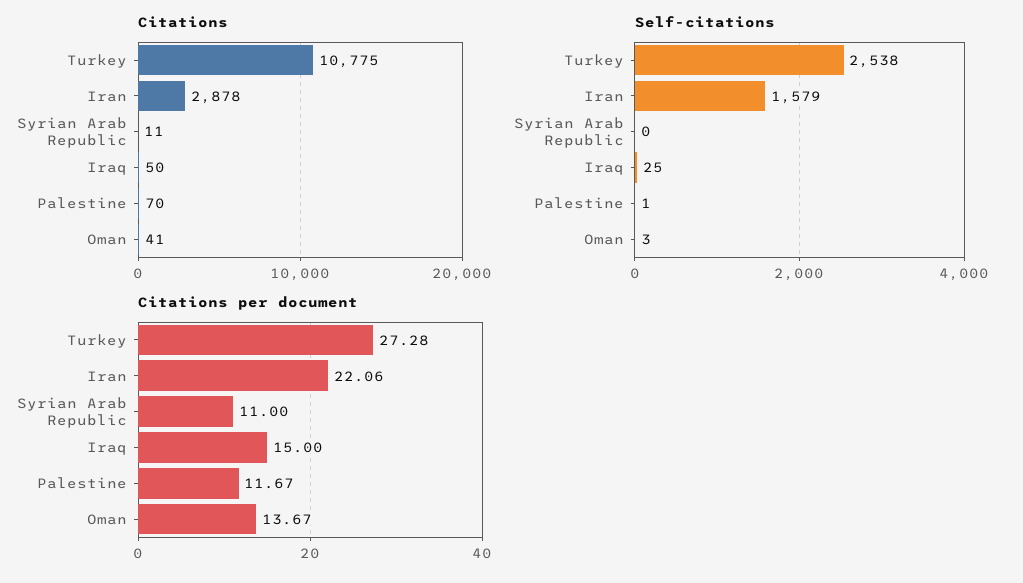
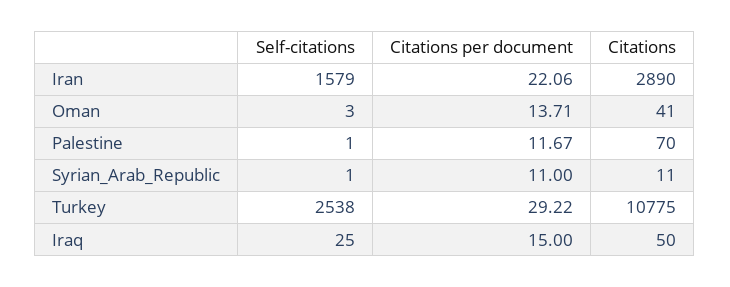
  {
    "Citations": {
      "Turkey": 10775,
-     "Iran": 2878,
+     "Iran": 2890,
      "Syrian Arab Republic": 11,
      "Iraq": 50,
      "Palestine": 70,
      "Oman": 41
    },
    "Self-citations": {
      "Turkey": 2538,
      "Iran": 1579,
-     "Syrian Arab Republic": 0,
+     "Syrian Arab Republic": 1,
      "Iraq": 25,
      "Palestine": 1,
      "Oman": 3
    },
    "Citations per document": {
-     "Turkey": 27.28,
+     "Turkey": 29.22,
      "Iran": 22.06,
      "Syrian Arab Republic": 11,
      "Iraq": 15,
      "Palestine": 11.67,
-     "Oman": 13.67
+     "Oman": 13.71
    }
  }

